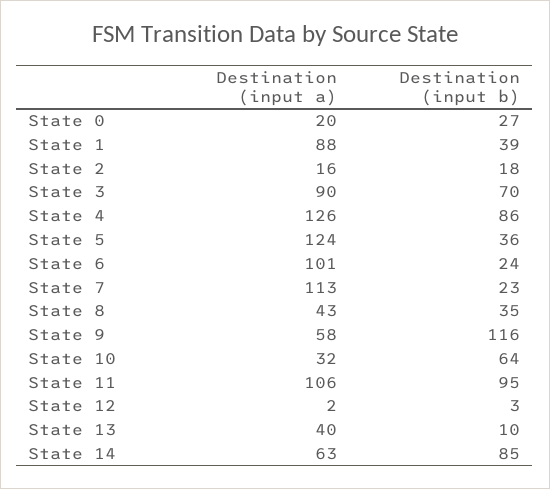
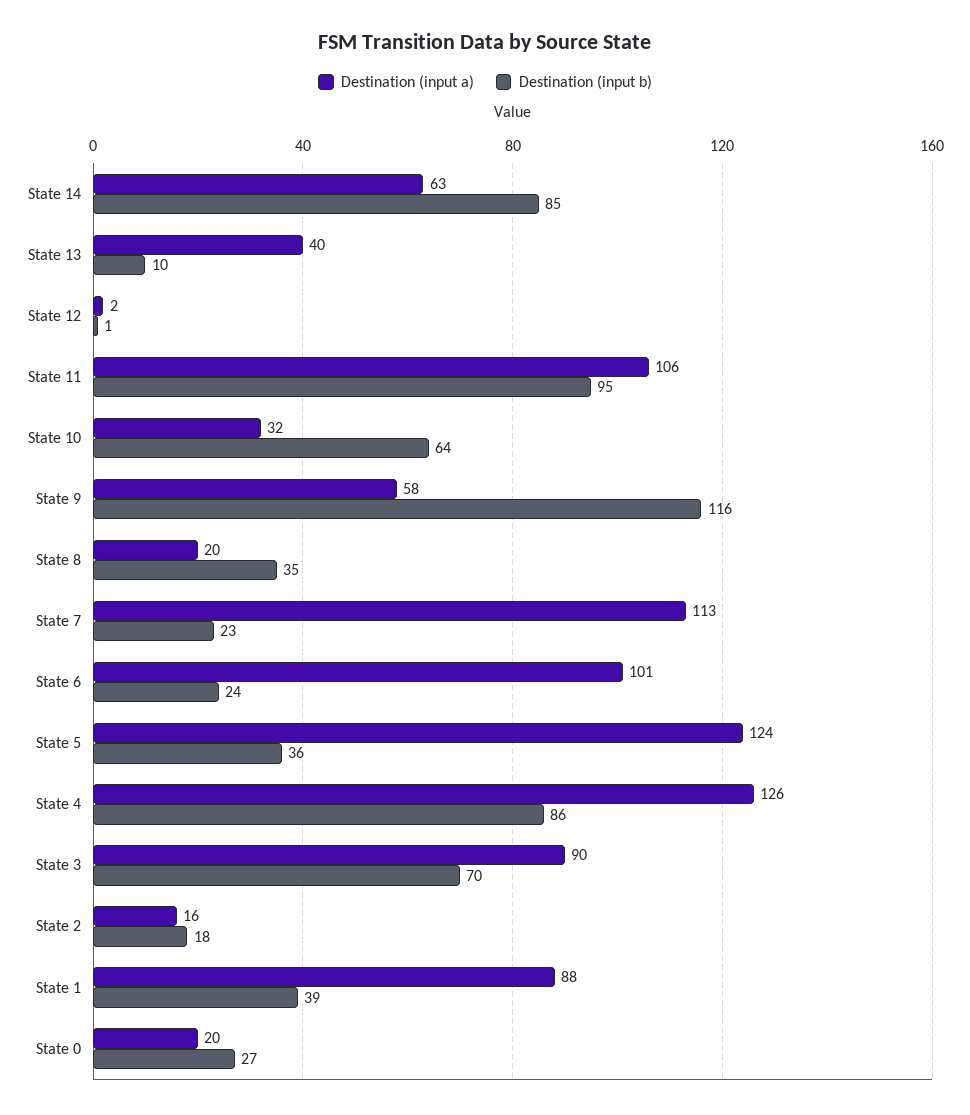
  {
    "Destination (input a)": {
      "State 0": 20,
      "State 1": 88,
      "State 2": 16,
      "State 3": 90,
      "State 4": 126,
      "State 5": 124,
      "State 6": 101,
      "State 7": 113,
-     "State 8": 43,
+     "State 8": 20,
      "State 9": 58,
      "State 10": 32,
      "State 11": 106,
      "State 12": 2,
      "State 13": 40,
      "State 14": 63
    },
    "Destination (input b)": {
      "State 0": 27,
      "State 1": 39,
      "State 2": 18,
      "State 3": 70,
      "State 4": 86,
      "State 5": 36,
      "State 6": 24,
      "State 7": 23,
      "State 8": 35,
      "State 9": 116,
      "State 10": 64,
      "State 11": 95,
-     "State 12": 3,
+     "State 12": 1,
      "State 13": 10,
      "State 14": 85
    }
  }

